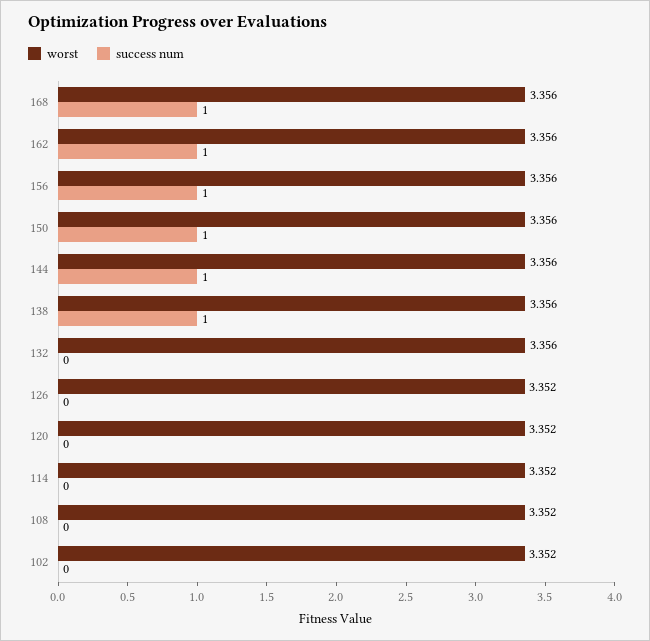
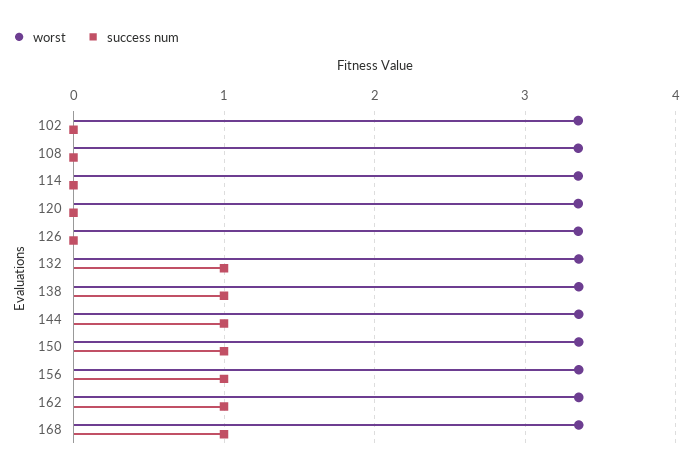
  {
    "worst": {
      "168": 3.356,
      "162": 3.356,
      "156": 3.356,
      "150": 3.356,
      "144": 3.356,
      "138": 3.356,
      "132": 3.356,
      "126": 3.352,
      "120": 3.352,
      "114": 3.352,
      "108": 3.352,
      "102": 3.352
    },
    "success num": {
      "168": 1,
      "162": 1,
      "156": 1,
      "150": 1,
      "144": 1,
      "138": 1,
-     "132": 0,
+     "132": 1,
      "126": 0,
      "120": 0,
      "114": 0,
      "108": 0,
      "102": 0
    }
  }

